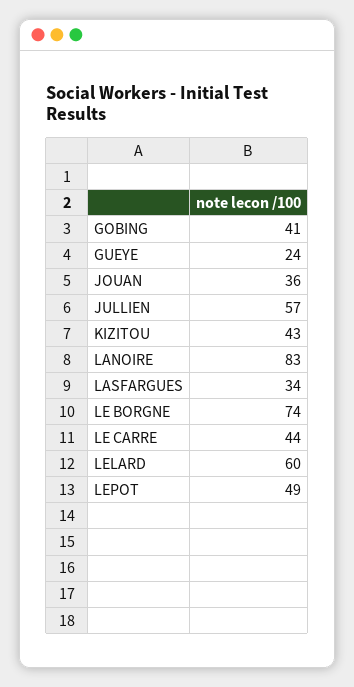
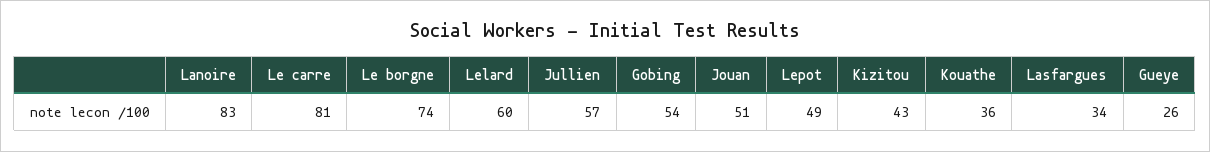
  {
-   "GOBING": 41,
+   "GOBING": 54,
-   "GUEYE": 24,
+   "GUEYE": 26,
-   "JOUAN": 36,
+   "JOUAN": 51,
    "JULLIEN": 57,
    "KIZITOU": 43,
    "LANOIRE": 83,
    "LASFARGUES": 34,
    "LE BORGNE": 74,
-   "LE CARRE": 44,
+   "LE CARRE": 81,
    "LELARD": 60,
-   "LEPOT": 49
+   "LEPOT": 49,
+   "Kouathe": 36
  }

